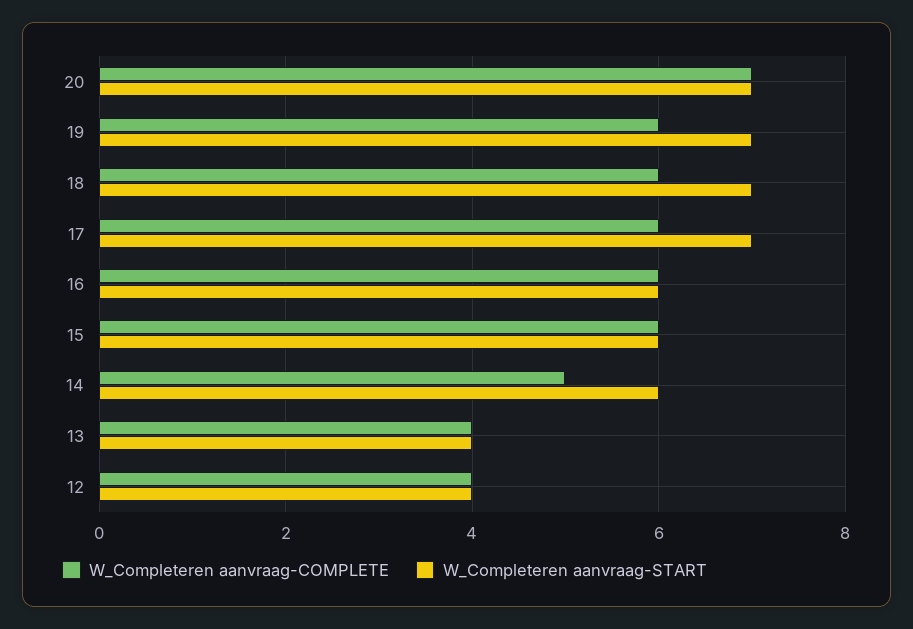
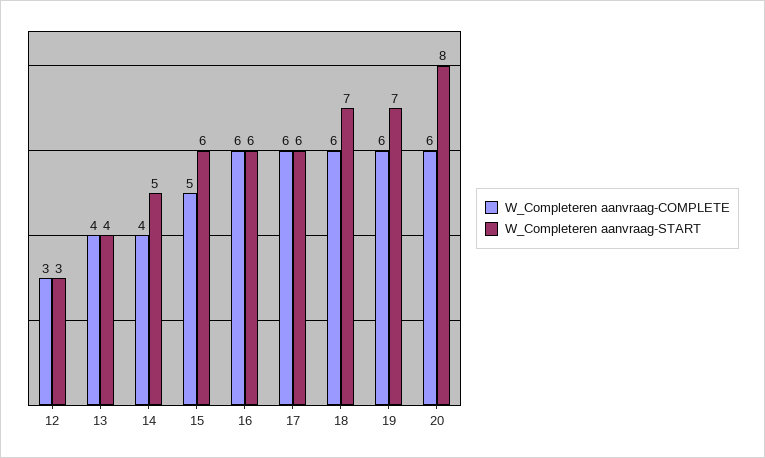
  {
    "W_Completeren aanvraag-COMPLETE": {
-     "20": 7,
+     "20": 6,
      "19": 6,
      "18": 6,
      "17": 6,
      "16": 6,
-     "15": 6,
+     "15": 5,
-     "14": 5,
+     "14": 4,
      "13": 4,
-     "12": 4
+     "12": 3
    },
    "W_Completeren aanvraag-START": {
-     "20": 7,
+     "20": 8,
      "19": 7,
      "18": 7,
-     "17": 7,
+     "17": 6,
      "16": 6,
      "15": 6,
-     "14": 6,
+     "14": 5,
      "13": 4,
-     "12": 4
+     "12": 3
    }
  }

